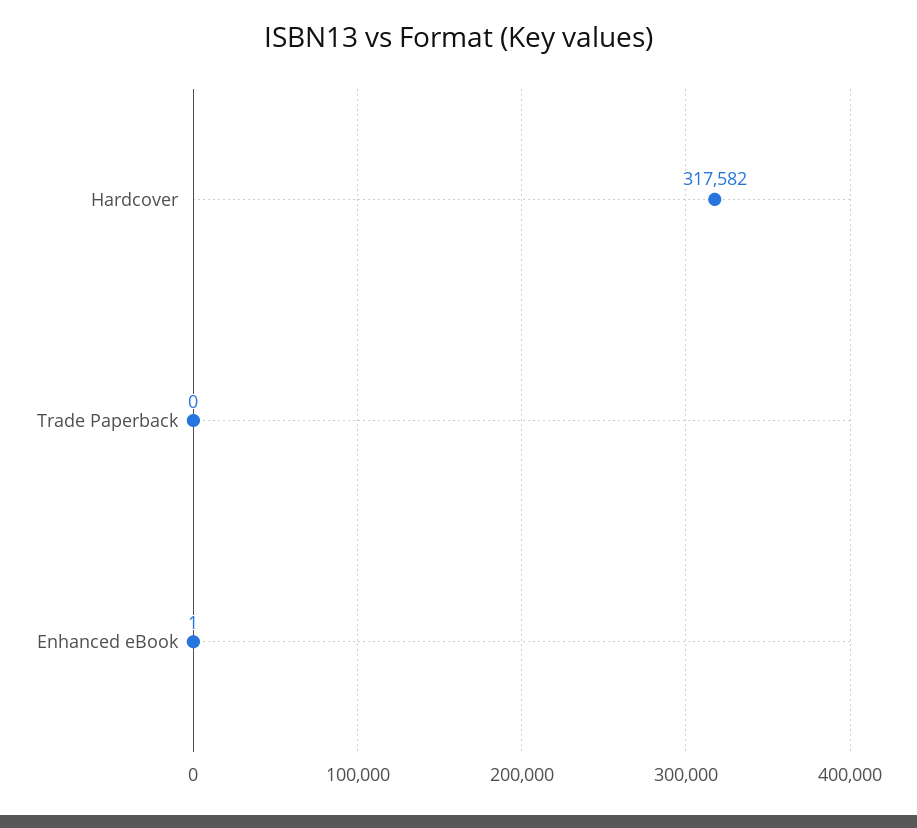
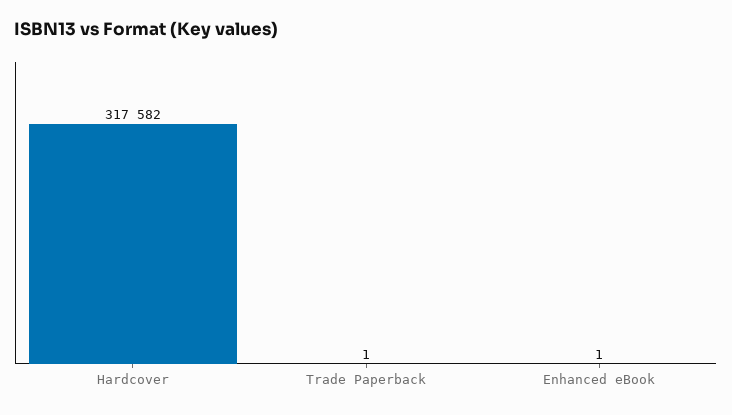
  {
    "Hardcover": 317582,
-   "Trade Paperback": 0,
+   "Trade Paperback": 1,
    "Enhanced eBook": 1
  }

